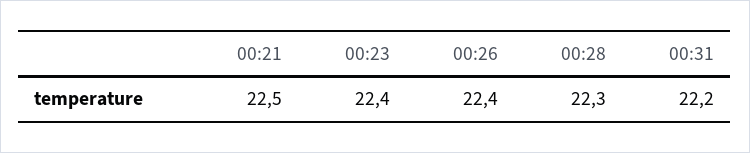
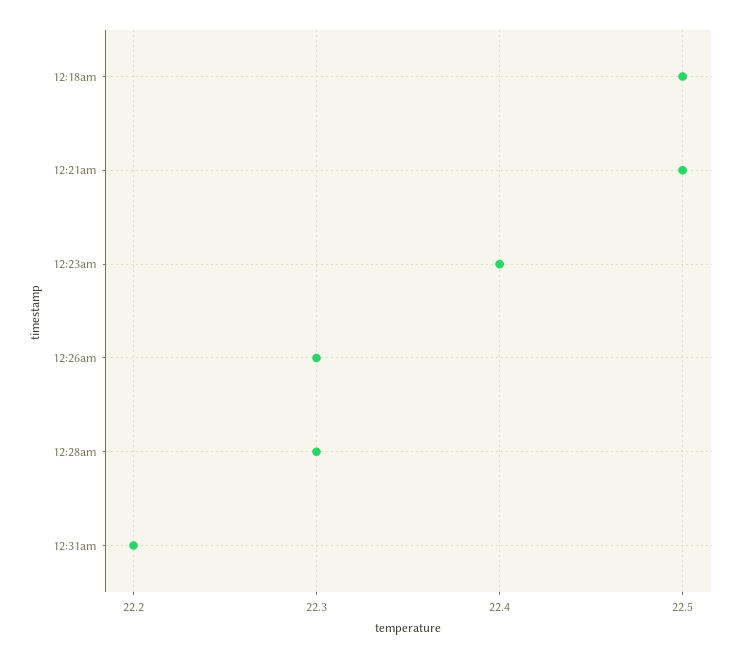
  {
    "00:21": 22.5,
    "00:23": 22.4,
-   "00:26": 22.4,
+   "00:26": 22.3,
    "00:28": 22.3,
-   "00:31": 22.2
+   "00:31": 22.2,
+   "12:18am": 22.5
  }

